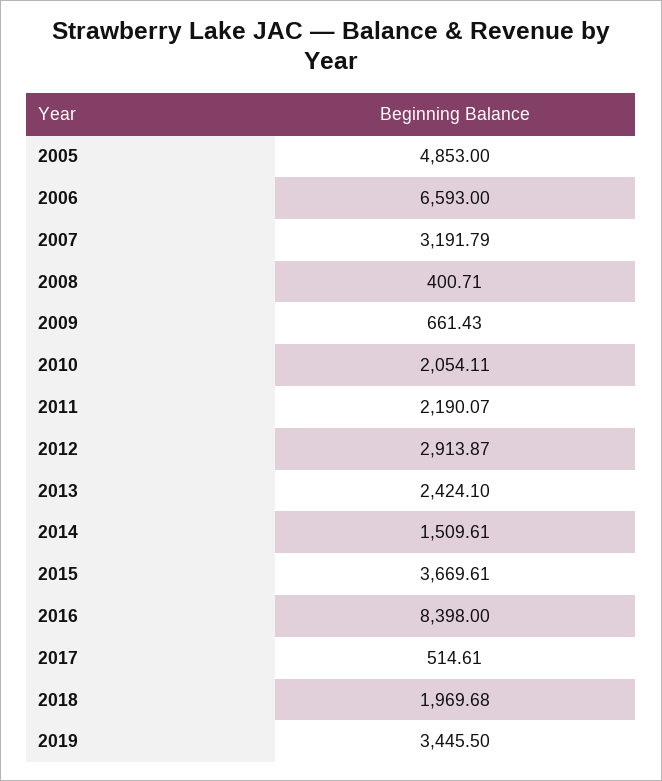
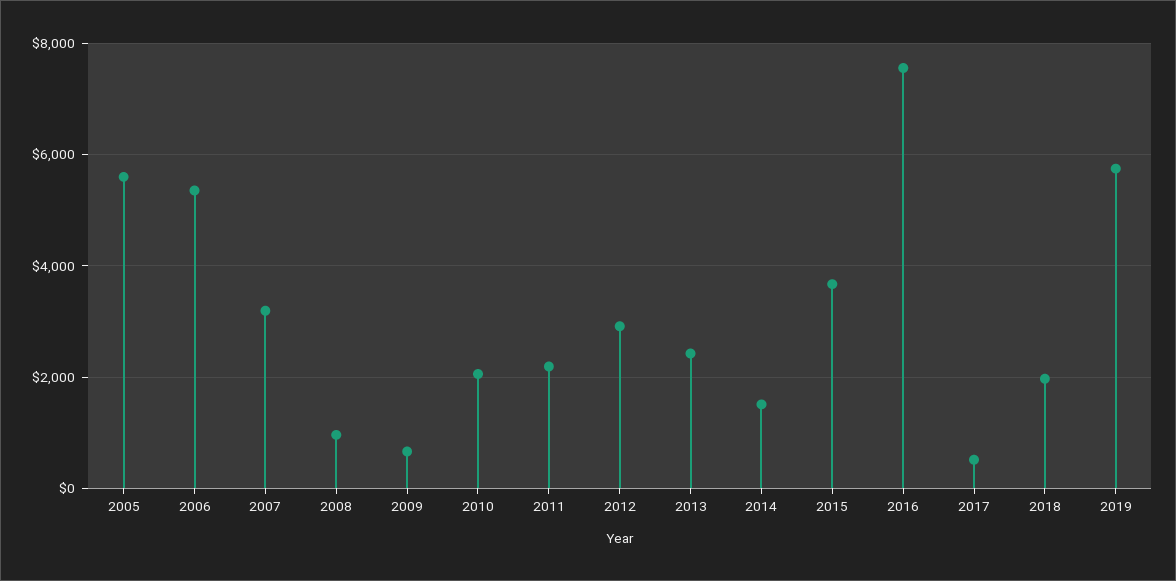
  {
-   "2005": 4853,
+   "2005": 5600,
-   "2006": 6593,
+   "2006": 5400,
    "2007": 3191.79,
-   "2008": 400.71,
+   "2008": 1000,
    "2009": 661.43,
    "2010": 2054.11,
    "2011": 2190.07,
    "2012": 2913.87,
    "2013": 2424.1,
    "2014": 1509.61,
    "2015": 3669.61,
-   "2016": 8398,
+   "2016": 7600,
    "2017": 514.61,
    "2018": 1969.68,
-   "2019": 3445.5
+   "2019": 5800
  }

